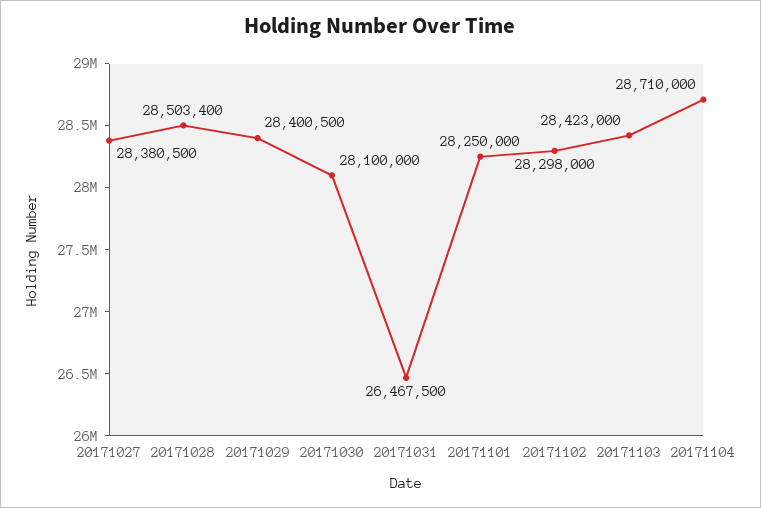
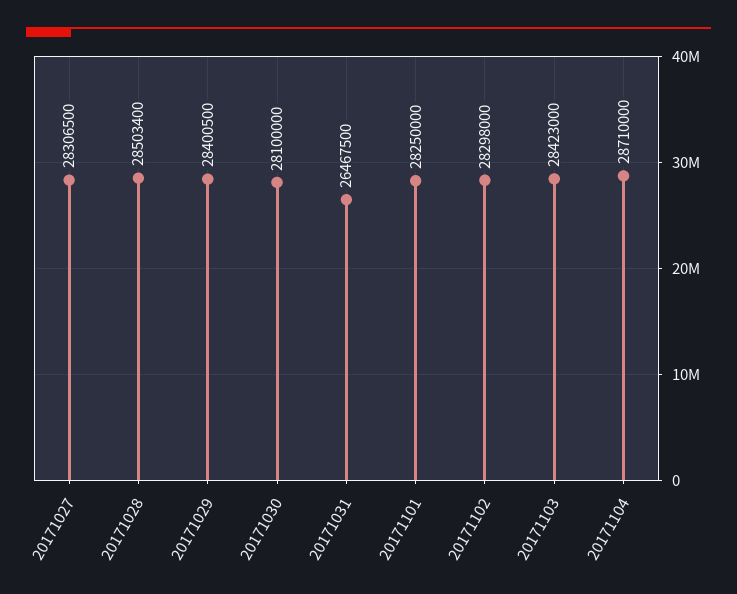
  {
-   "20171027": 28380500,
+   "20171027": 28306500,
    "20171028": 28503400,
    "20171029": 28400500,
    "20171030": 28100000,
    "20171031": 26467500,
    "20171101": 28250000,
    "20171102": 28298000,
    "20171103": 28423000,
    "20171104": 28710000
  }

